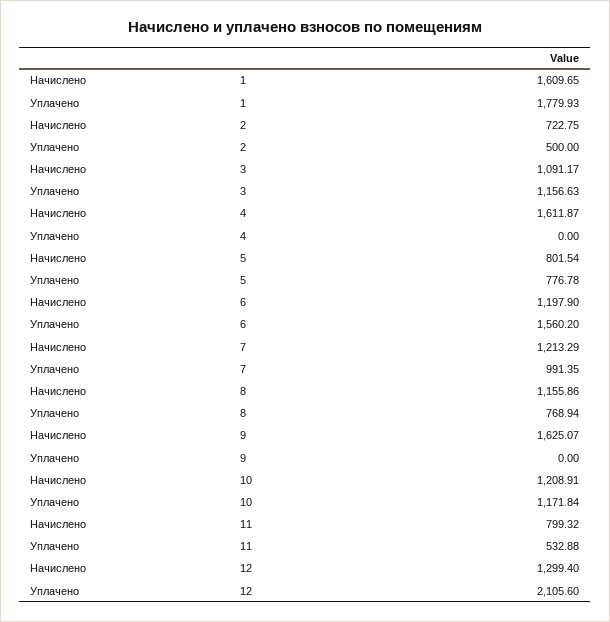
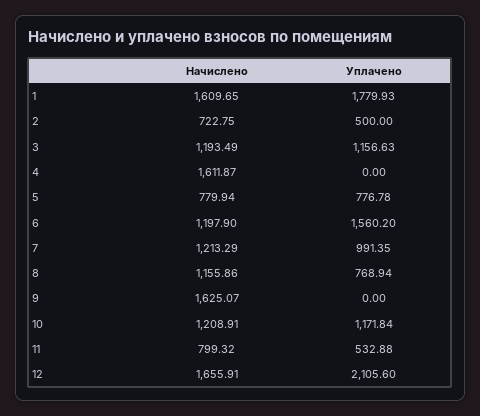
  {
    "Начислено": {
      "1": 1609.65,
      "2": 722.75,
-     "3": 1091.17,
+     "3": 1193.49,
      "4": 1611.87,
-     "5": 801.54,
+     "5": 779.94,
      "6": 1197.9,
      "7": 1213.29,
      "8": 1155.86,
      "9": 1625.07,
      "10": 1208.91,
      "11": 799.32,
-     "12": 1299.4
+     "12": 1655.91
    },
    "Уплачено": {
      "1": 1779.93,
      "2": 500,
      "3": 1156.63,
      "4": 0,
      "5": 776.78,
      "6": 1560.2,
      "7": 991.35,
      "8": 768.94,
      "9": 0,
      "10": 1171.84,
      "11": 532.88,
      "12": 2105.6
    }
  }

